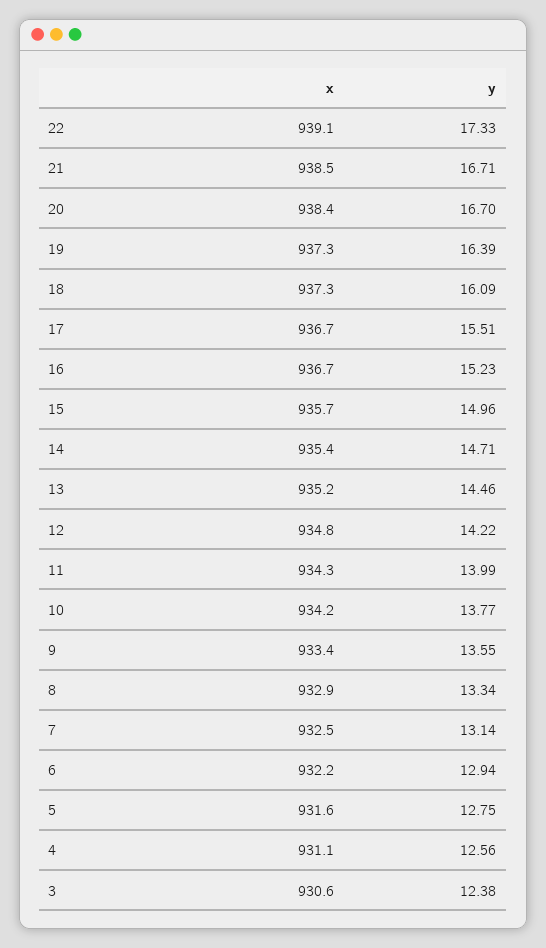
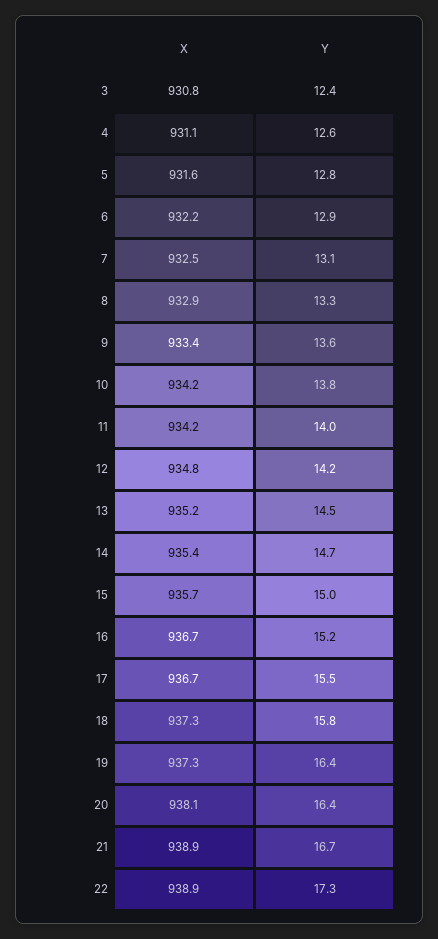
  {
    "x": {
-     "22": 939.1,
+     "22": 938.9,
-     "21": 938.5,
+     "21": 938.9,
-     "20": 938.4,
+     "20": 938.1,
      "19": 937.3,
      "18": 937.3,
      "17": 936.7,
      "16": 936.7,
      "15": 935.7,
      "14": 935.4,
      "13": 935.2,
      "12": 934.8,
-     "11": 934.3,
+     "11": 934.2,
      "10": 934.2,
      "9": 933.4,
      "8": 932.9,
      "7": 932.5,
      "6": 932.2,
      "5": 931.6,
      "4": 931.1,
-     "3": 930.6
+     "3": 930.8
    },
    "y": {
      "22": 17.33,
      "21": 16.71,
-     "20": 16.7,
+     "20": 16.4,
      "19": 16.39,
-     "18": 16.09,
+     "18": 15.8,
      "17": 15.51,
      "16": 15.23,
      "15": 14.96,
      "14": 14.71,
      "13": 14.46,
      "12": 14.22,
      "11": 13.99,
      "10": 13.77,
      "9": 13.55,
      "8": 13.34,
      "7": 13.14,
      "6": 12.94,
      "5": 12.75,
      "4": 12.56,
      "3": 12.38
    }
  }

